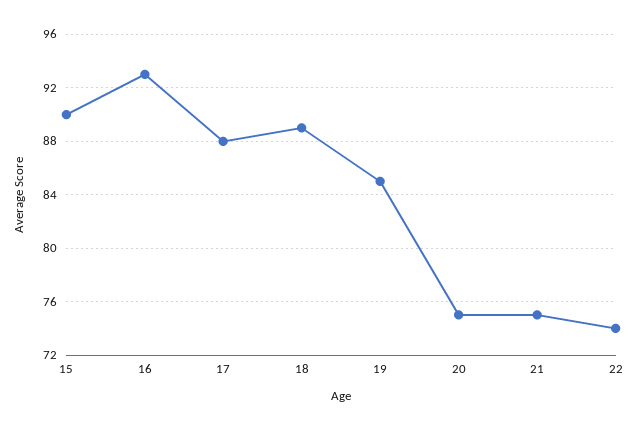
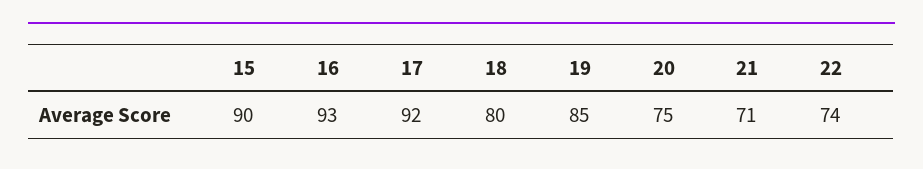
  {
    "15": 90,
    "16": 93,
-   "17": 88,
+   "17": 92,
-   "18": 89,
+   "18": 80,
    "19": 85,
    "20": 75,
-   "21": 75,
+   "21": 71,
    "22": 74
  }

